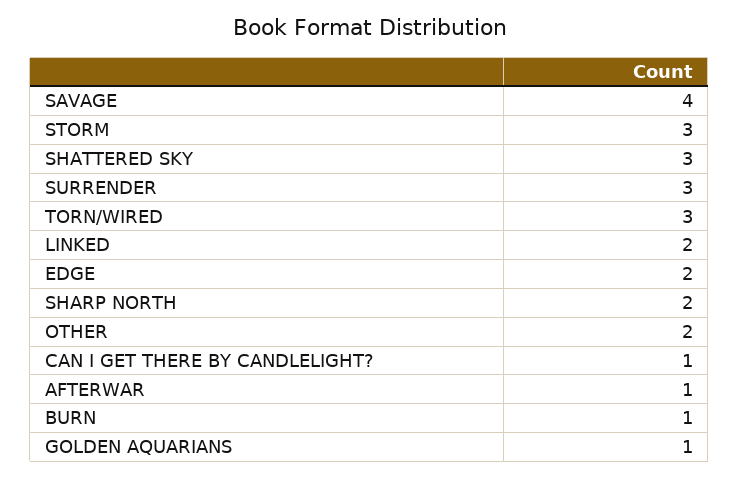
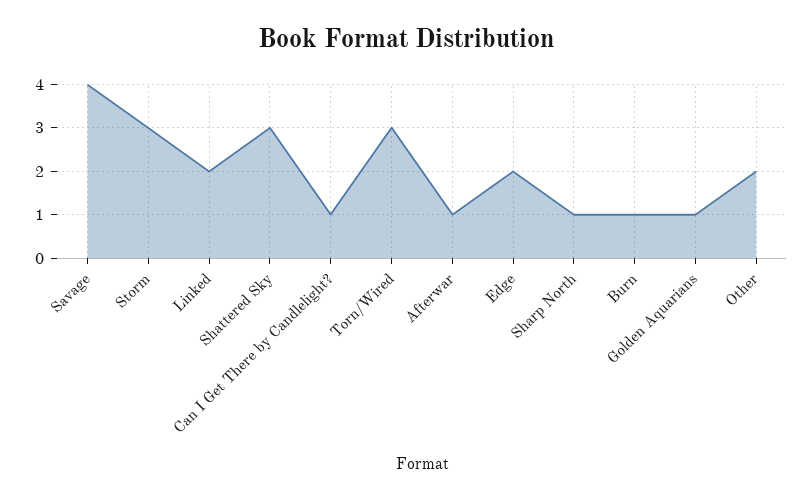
  {
    "SAVAGE": 4,
    "STORM": 3,
    "SHATTERED SKY": 3,
-   "SURRENDER": 3,
    "TORN/WIRED": 3,
    "LINKED": 2,
    "EDGE": 2,
-   "SHARP NORTH": 2,
+   "SHARP NORTH": 1,
    "OTHER": 2,
    "CAN I GET THERE BY CANDLELIGHT?": 1,
    "AFTERWAR": 1,
    "BURN": 1,
    "GOLDEN AQUARIANS": 1
  }

